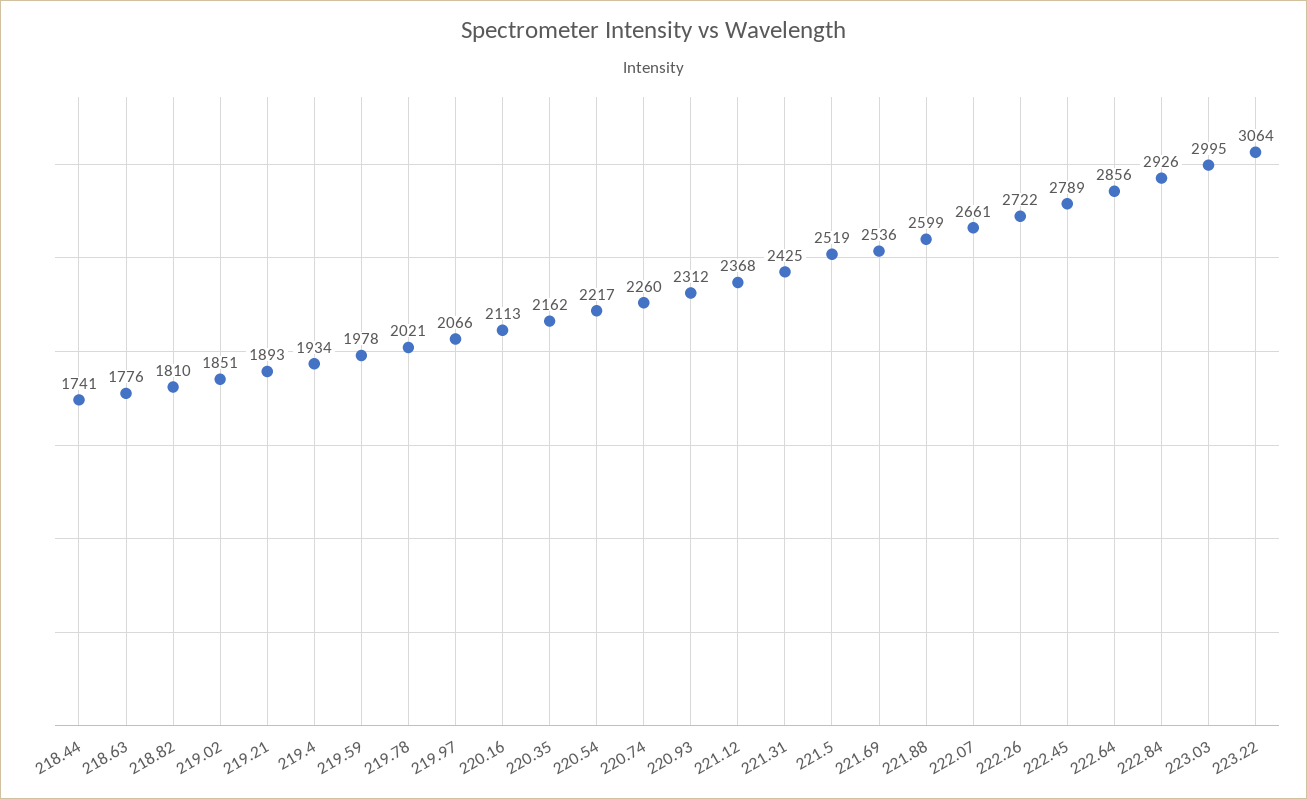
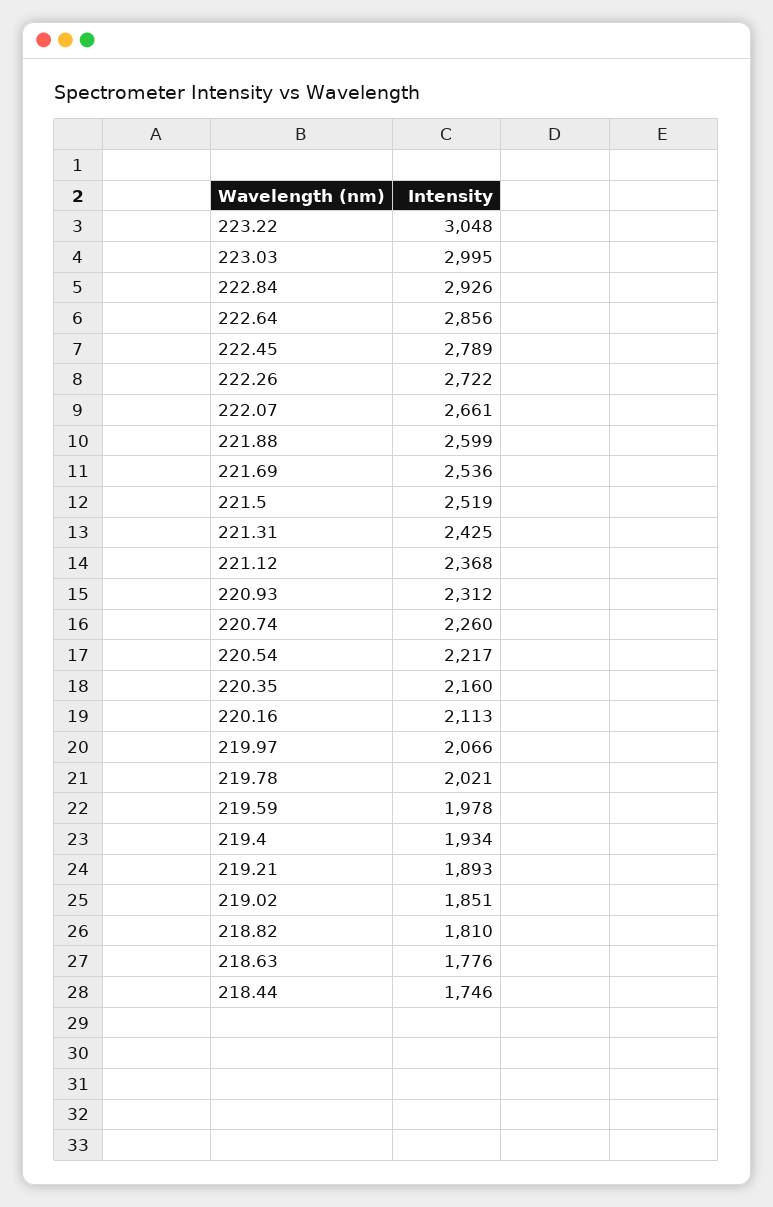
  {
-   "218.44": 1741,
+   "218.44": 1746,
    "218.63": 1776,
    "218.82": 1810,
    "219.02": 1851,
    "219.21": 1893,
    "219.4": 1934,
    "219.59": 1978,
    "219.78": 2021,
    "219.97": 2066,
    "220.16": 2113,
-   "220.35": 2162,
+   "220.35": 2160,
    "220.54": 2217,
    "220.74": 2260,
    "220.93": 2312,
    "221.12": 2368,
    "221.31": 2425,
    "221.5": 2519,
    "221.69": 2536,
    "221.88": 2599,
    "222.07": 2661,
    "222.26": 2722,
    "222.45": 2789,
    "222.64": 2856,
    "222.84": 2926,
    "223.03": 2995,
-   "223.22": 3064
+   "223.22": 3048
  }

